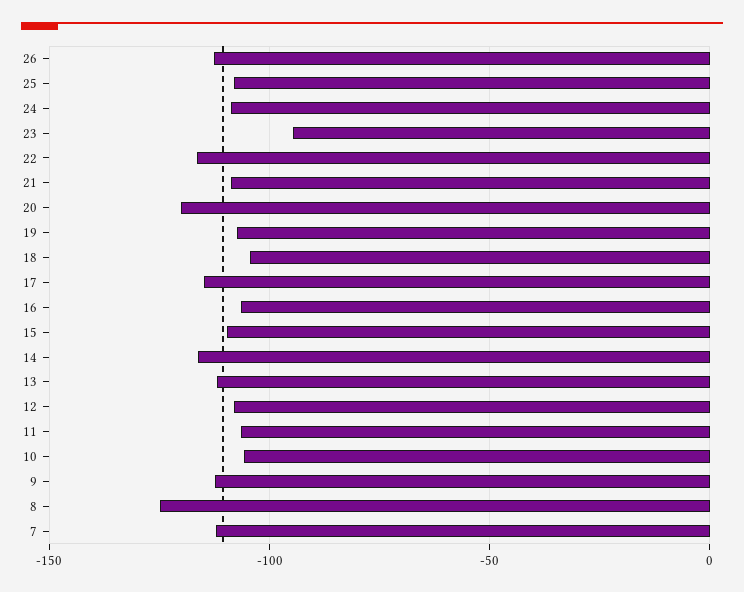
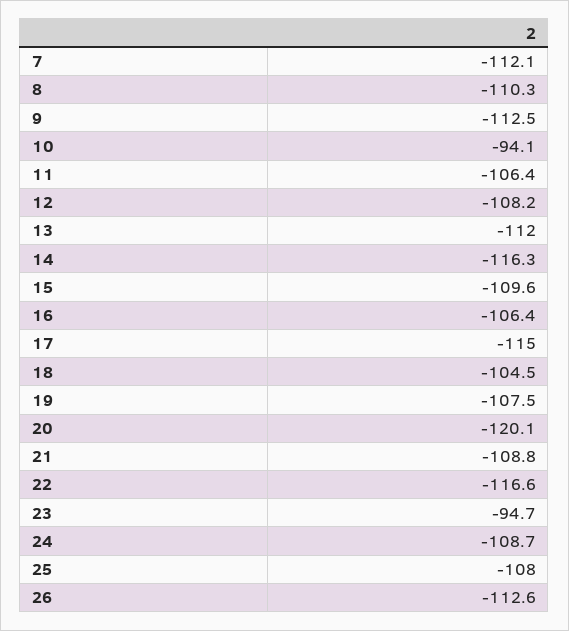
  {
    "26": -112.6,
    "25": -108,
    "24": -108.7,
    "23": -94.7,
    "22": -116.6,
    "21": -108.8,
    "20": -120.1,
    "19": -107.5,
    "18": -104.5,
    "17": -115,
    "16": -106.4,
    "15": -109.6,
    "14": -116.3,
    "13": -112,
    "12": -108.2,
    "11": -106.4,
-   "10": -105,
+   "10": -94.1,
    "9": -112.5,
-   "8": -125,
+   "8": -110.3,
    "7": -112.1
  }

